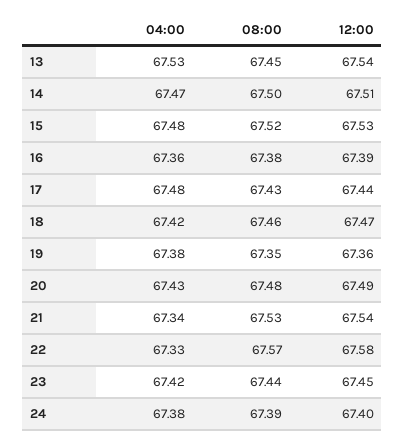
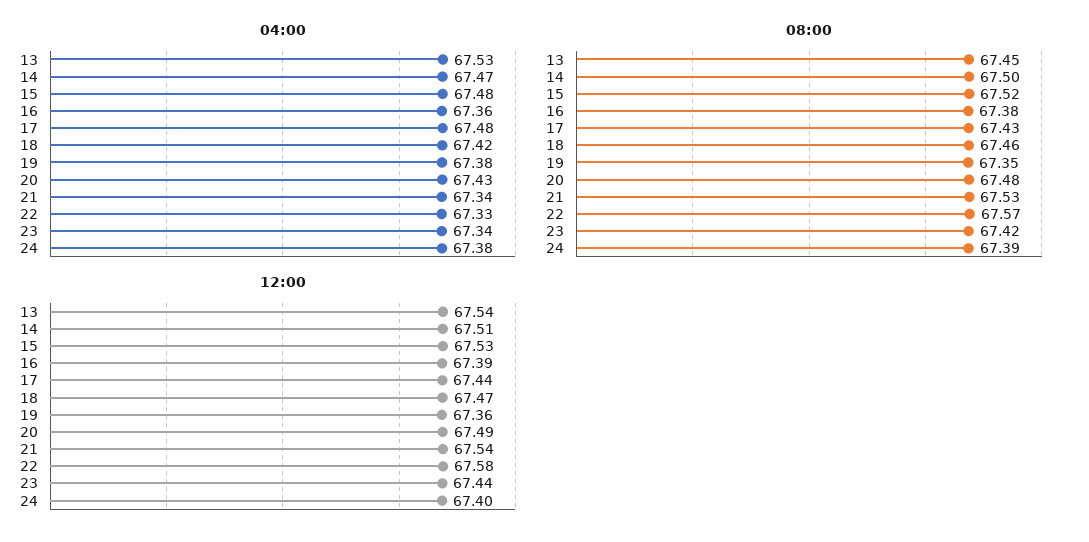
  {
    "04:00": {
      "13": 67.53,
      "14": 67.47,
      "15": 67.48,
      "16": 67.36,
      "17": 67.48,
      "18": 67.42,
      "19": 67.38,
      "20": 67.43,
      "21": 67.34,
      "22": 67.33,
-     "23": 67.42,
+     "23": 67.34,
      "24": 67.38
    },
    "08:00": {
      "13": 67.45,
      "14": 67.5,
      "15": 67.52,
      "16": 67.38,
      "17": 67.43,
      "18": 67.46,
      "19": 67.35,
      "20": 67.48,
      "21": 67.53,
      "22": 67.57,
-     "23": 67.44,
+     "23": 67.42,
      "24": 67.39
    },
    "12:00": {
      "13": 67.54,
      "14": 67.51,
      "15": 67.53,
      "16": 67.39,
      "17": 67.44,
      "18": 67.47,
      "19": 67.36,
      "20": 67.49,
      "21": 67.54,
      "22": 67.58,
-     "23": 67.45,
+     "23": 67.44,
      "24": 67.4
    }
  }

